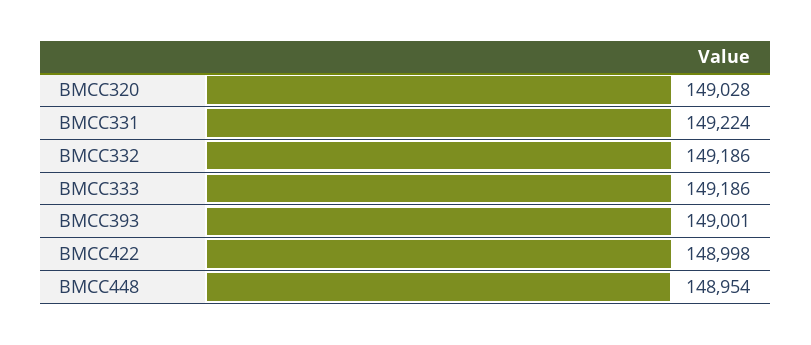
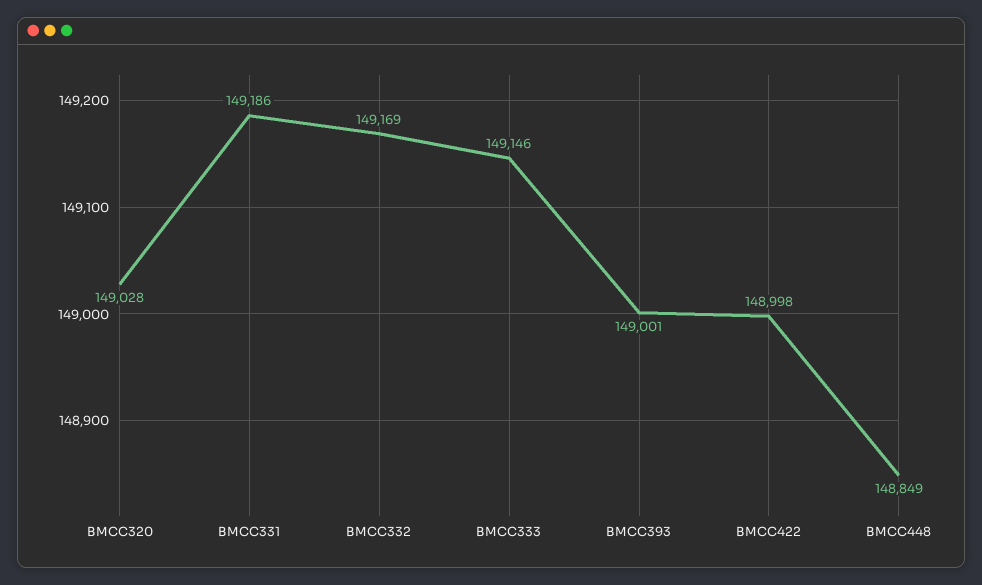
  {
    "BMCC320": 149028,
-   "BMCC331": 149224,
+   "BMCC331": 149186,
-   "BMCC332": 149186,
+   "BMCC332": 149169,
-   "BMCC333": 149186,
+   "BMCC333": 149146,
    "BMCC393": 149001,
    "BMCC422": 148998,
-   "BMCC448": 148954
+   "BMCC448": 148849
  }

